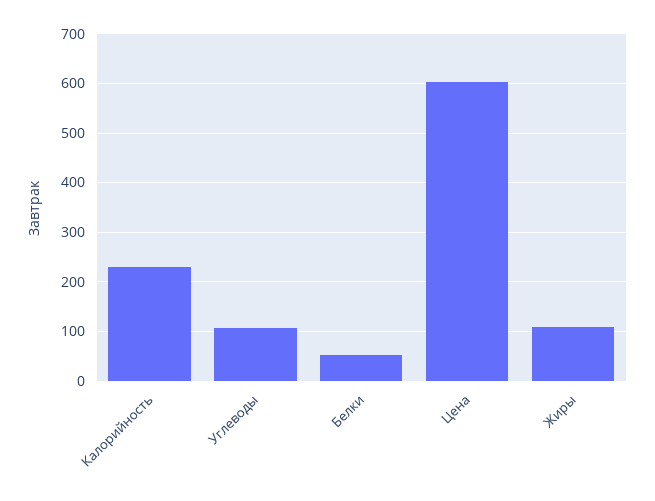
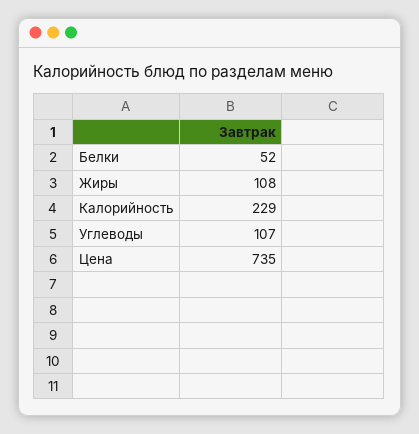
  {
    "Калорийность": 229,
    "Углеводы": 107,
    "Белки": 52,
-   "Цена": 600,
+   "Цена": 735,
    "Жиры": 108
  }

